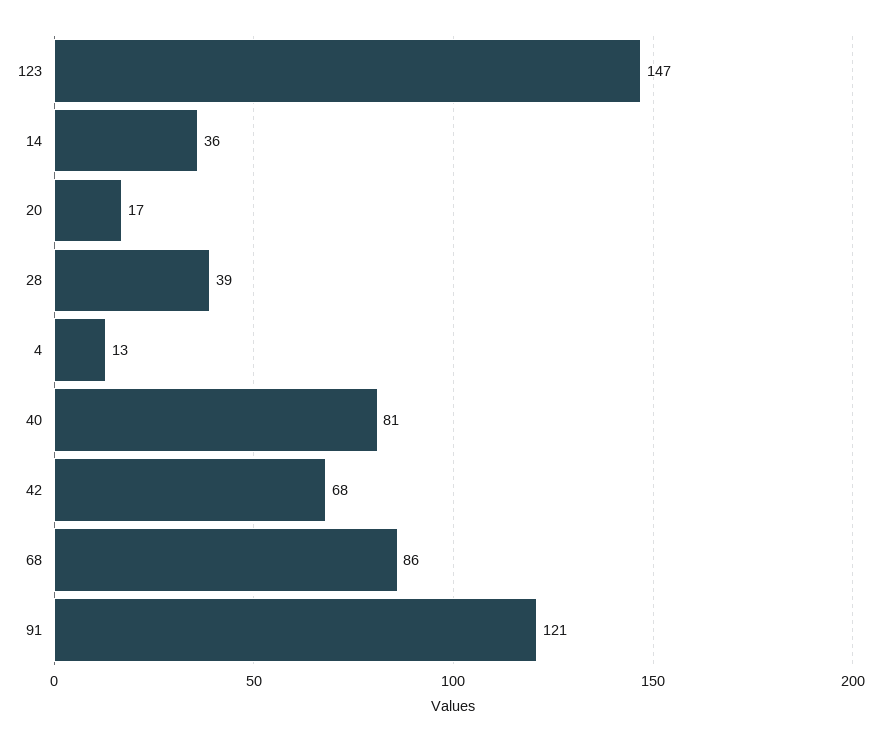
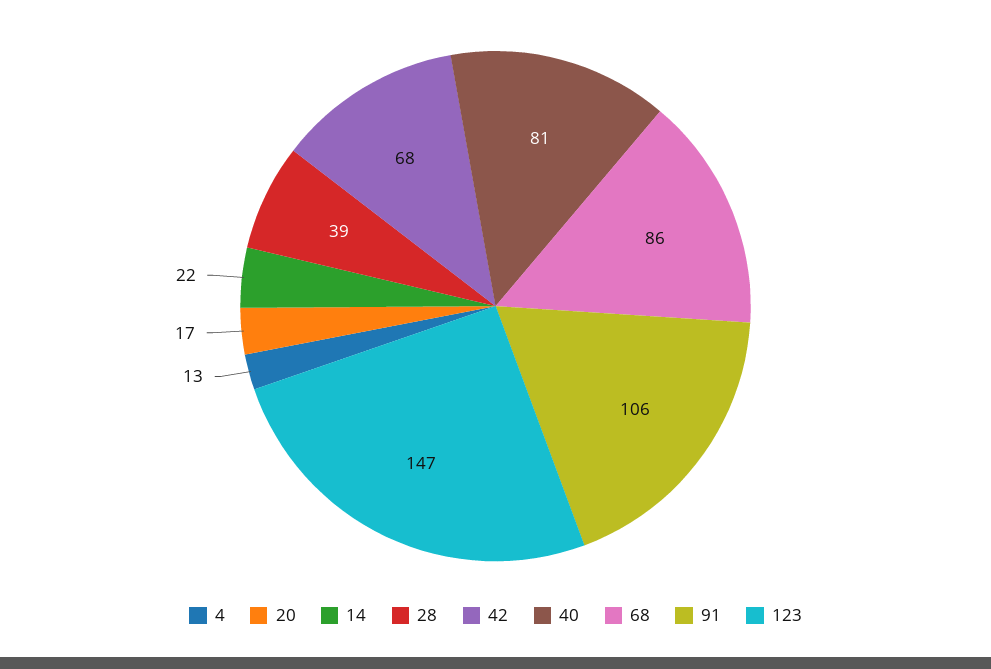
  {
    "123": 147,
-   "14": 36,
+   "14": 22,
    "20": 17,
    "28": 39,
    "4": 13,
    "40": 81,
    "42": 68,
    "68": 86,
-   "91": 121
+   "91": 106
  }

